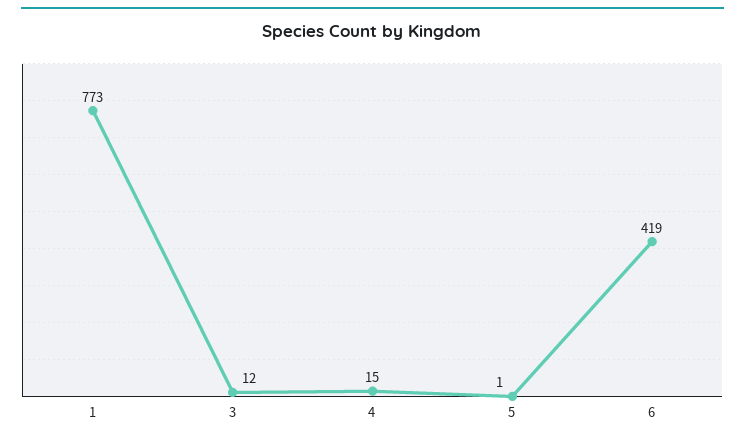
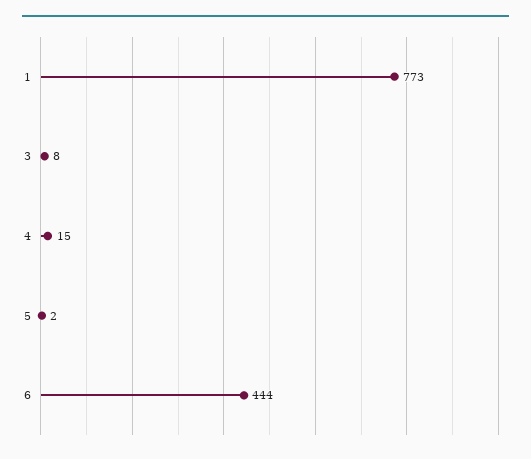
  {
    "1": 773,
-   "3": 12,
+   "3": 8,
    "4": 15,
-   "5": 1,
+   "5": 2,
-   "6": 419
+   "6": 444
  }

